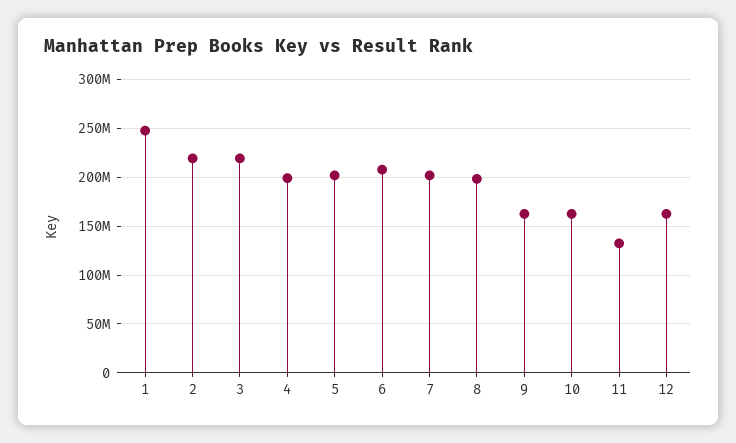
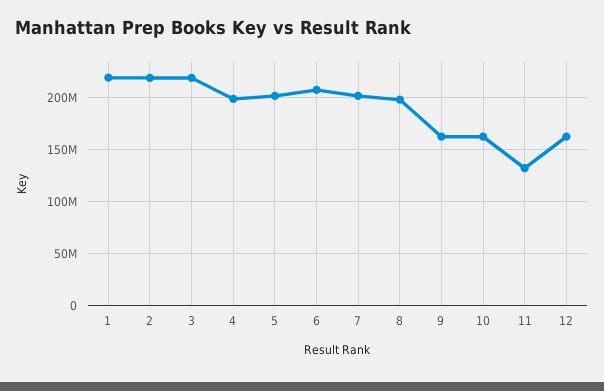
  {
-   "1": 250000000,
+   "1": 220000000,
    "2": 220000000,
    "3": 220000000,
    "4": 200000000,
    "5": 200000000,
    "6": 210000000,
    "7": 200000000,
    "8": 200000000,
    "9": 160000000,
    "10": 160000000,
    "11": 130000000,
    "12": 160000000
  }

